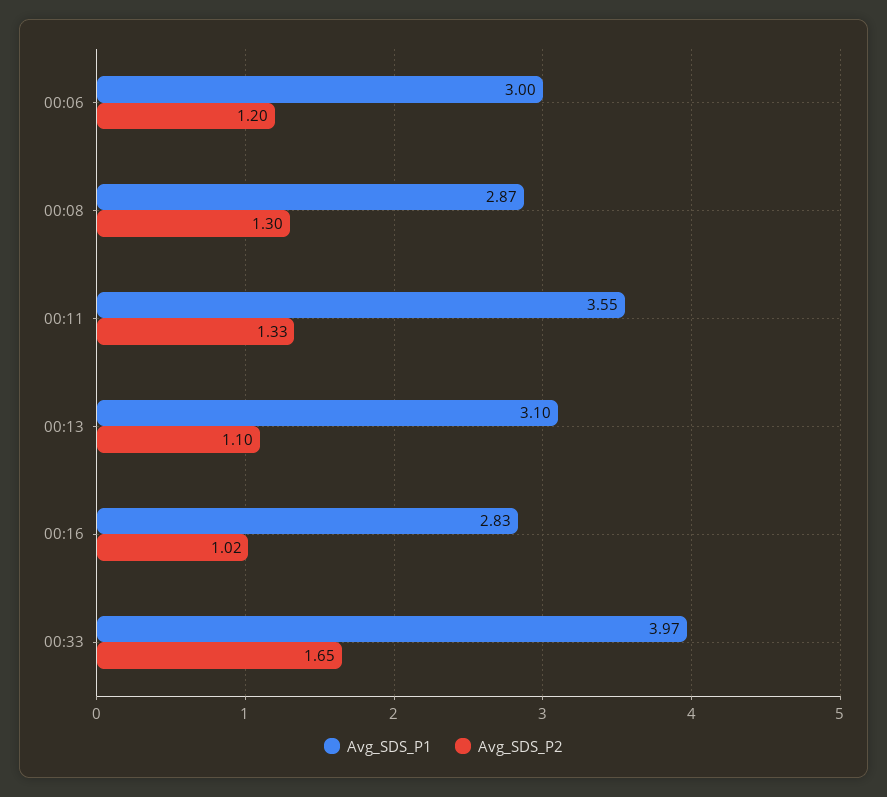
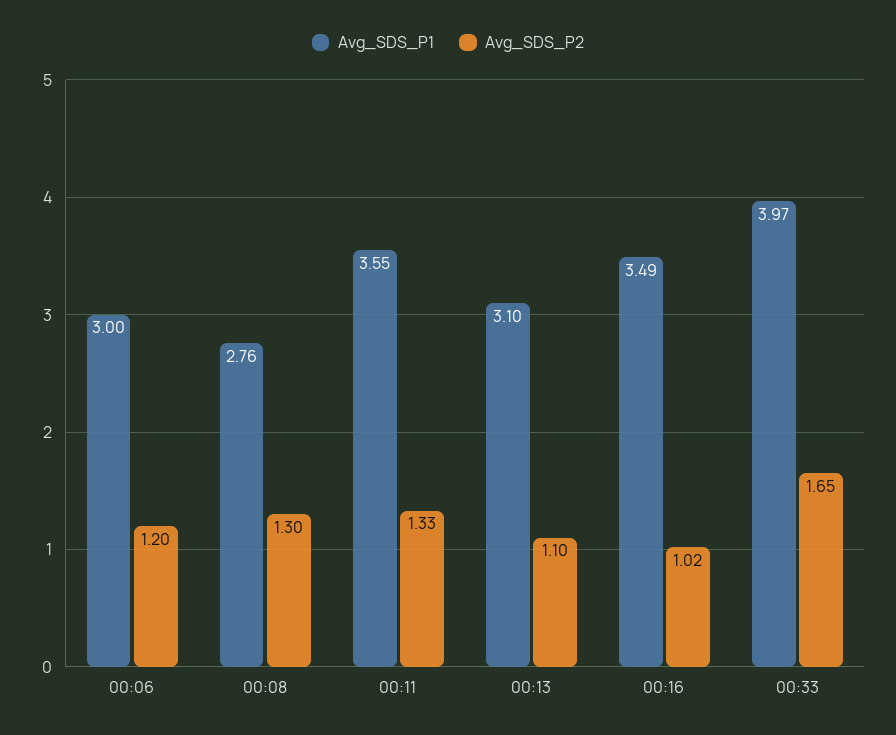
  {
    "Avg_SDS_P1": {
      "00:06": 3,
-     "00:08": 2.87,
+     "00:08": 2.76,
      "00:11": 3.55,
      "00:13": 3.1,
-     "00:16": 2.83,
+     "00:16": 3.49,
      "00:33": 3.97
    },
    "Avg_SDS_P2": {
      "00:06": 1.2,
      "00:08": 1.3,
      "00:11": 1.33,
      "00:13": 1.1,
      "00:16": 1.02,
      "00:33": 1.65
    }
  }

